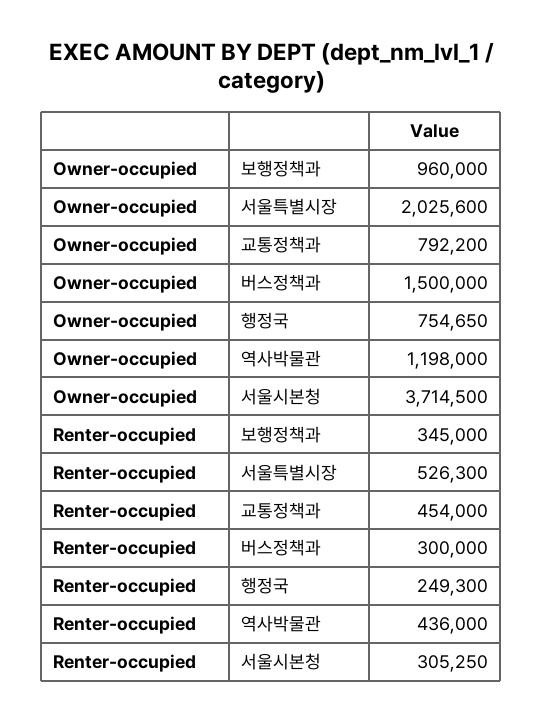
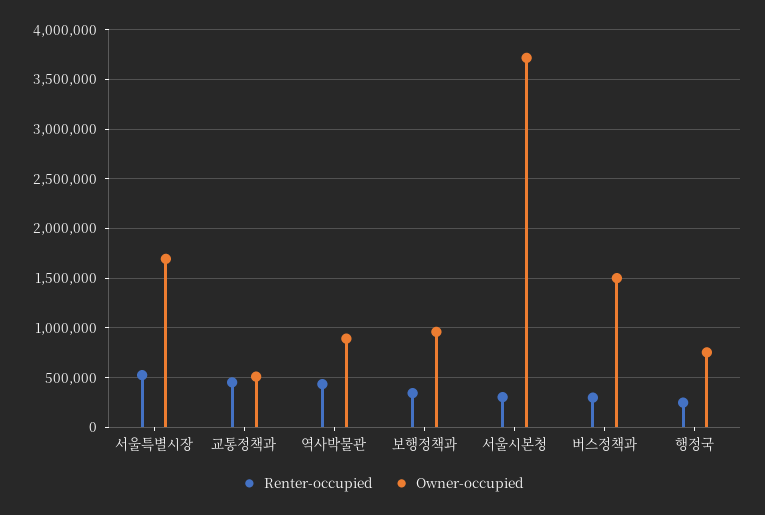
  {
    "Owner-occupied": {
      "보행정책과": 960000,
-     "서울특별시장": 2025600,
+     "서울특별시장": 1700000,
-     "교통정책과": 792200,
+     "교통정책과": 500000,
      "버스정책과": 1500000,
      "행정국": 754650,
-     "역사박물관": 1198000,
+     "역사박물관": 900000,
      "서울시본청": 3714500
    },
    "Renter-occupied": {
      "보행정책과": 345000,
      "서울특별시장": 526300,
      "교통정책과": 454000,
      "버스정책과": 300000,
      "행정국": 249300,
      "역사박물관": 436000,
      "서울시본청": 305250
    }
  }

